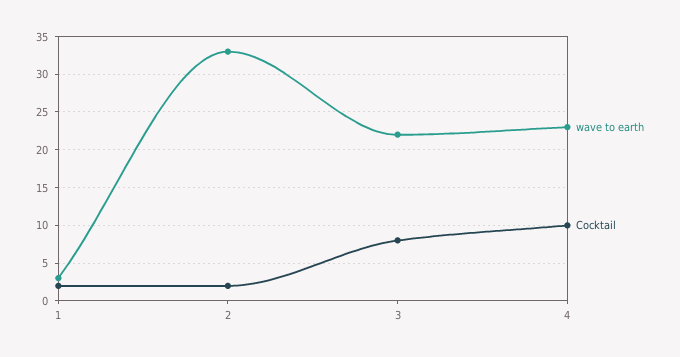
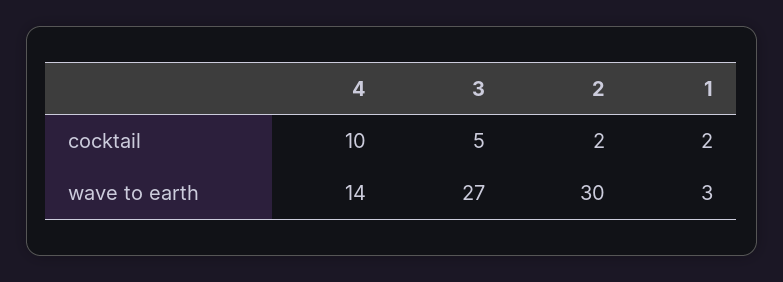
  {
    "wave to earth": {
      "1": 3,
-     "2": 33,
+     "2": 30,
-     "3": 22,
+     "3": 27,
-     "4": 23
+     "4": 14
    },
    "Cocktail": {
      "1": 2,
      "2": 2,
-     "3": 8,
+     "3": 5,
      "4": 10
    }
  }

